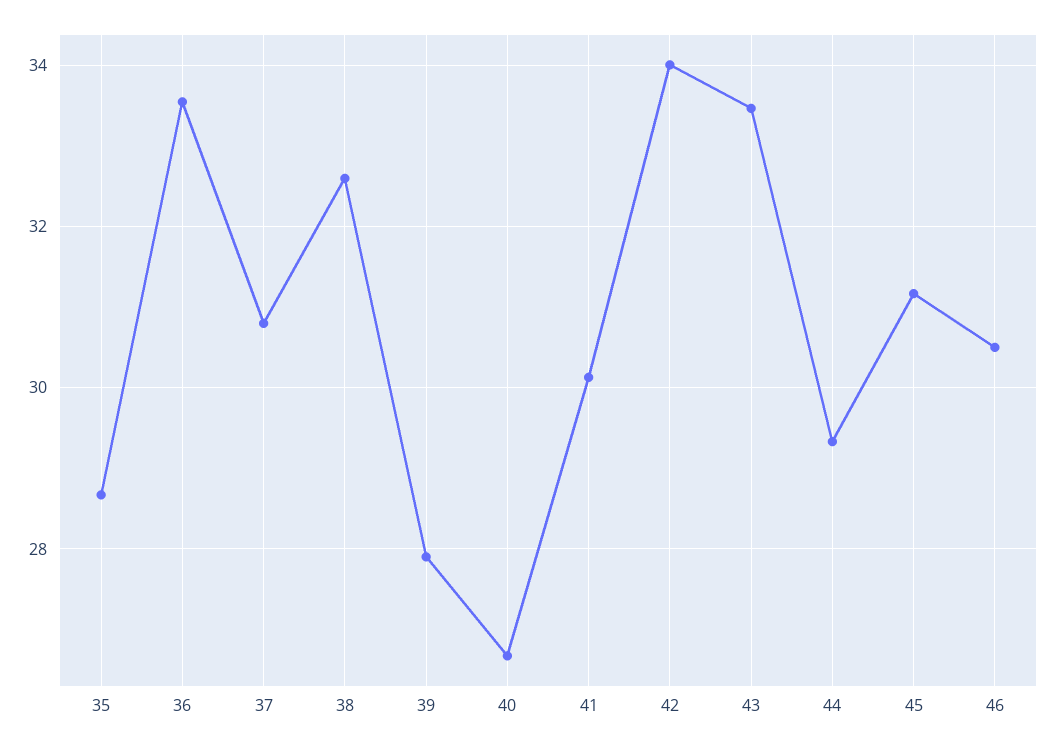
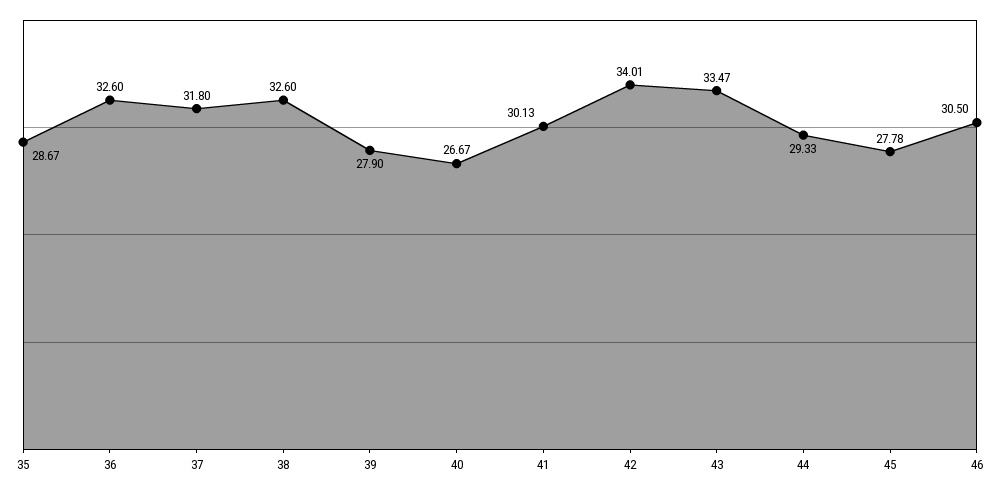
  {
    "35": 28.67,
-   "36": 33.6,
+   "36": 32.6,
-   "37": 30.8,
+   "37": 31.8,
    "38": 32.6,
    "39": 27.9,
    "40": 26.67,
    "41": 30.13,
    "42": 34.01,
    "43": 33.47,
    "44": 29.33,
-   "45": 31.2,
+   "45": 27.78,
    "46": 30.5
  }

